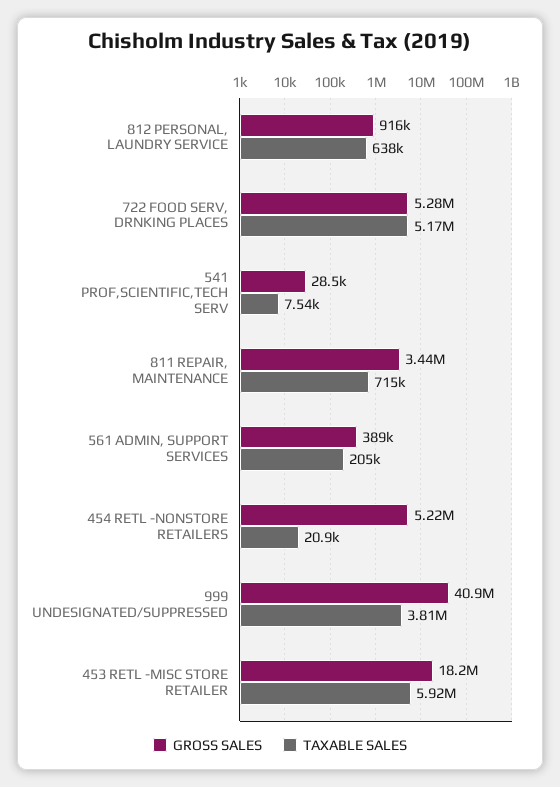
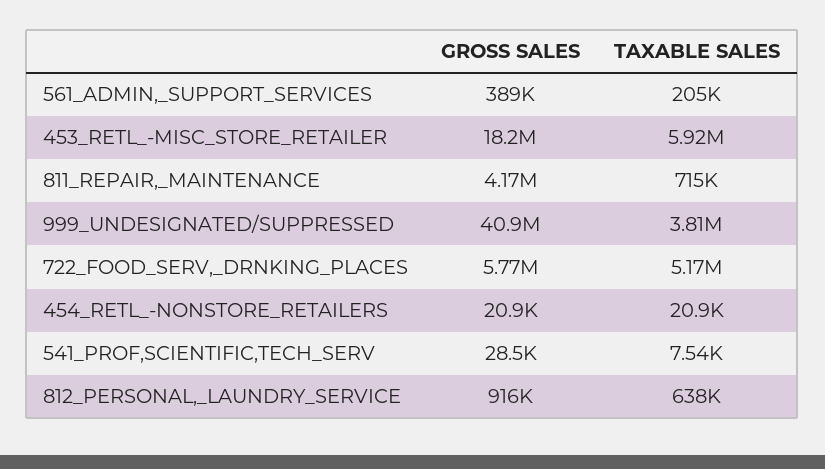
  {
    "GROSS SALES": {
      "812 PERSONAL, LAUNDRY SERVICE": 916000,
-     "722 FOOD SERV, DRNKING PLACES": 5280000,
+     "722 FOOD SERV, DRNKING PLACES": 5770000,
      "541 PROF,SCIENTIFIC,TECH SERV": 28500,
-     "811 REPAIR, MAINTENANCE": 3440000,
+     "811 REPAIR, MAINTENANCE": 4170000,
      "561 ADMIN, SUPPORT SERVICES": 389000,
-     "454 RETL -NONSTORE RETAILERS": 5220000,
+     "454 RETL -NONSTORE RETAILERS": 20900,
      "999 UNDESIGNATED/SUPPRESSED": 40900000,
      "453 RETL -MISC STORE RETAILER": 18200000
    },
    "TAXABLE SALES": {
      "812 PERSONAL, LAUNDRY SERVICE": 638000,
      "722 FOOD SERV, DRNKING PLACES": 5170000,
      "541 PROF,SCIENTIFIC,TECH SERV": 7540,
      "811 REPAIR, MAINTENANCE": 715000,
      "561 ADMIN, SUPPORT SERVICES": 205000,
      "454 RETL -NONSTORE RETAILERS": 20900,
      "999 UNDESIGNATED/SUPPRESSED": 3810000,
      "453 RETL -MISC STORE RETAILER": 5920000
    }
  }

